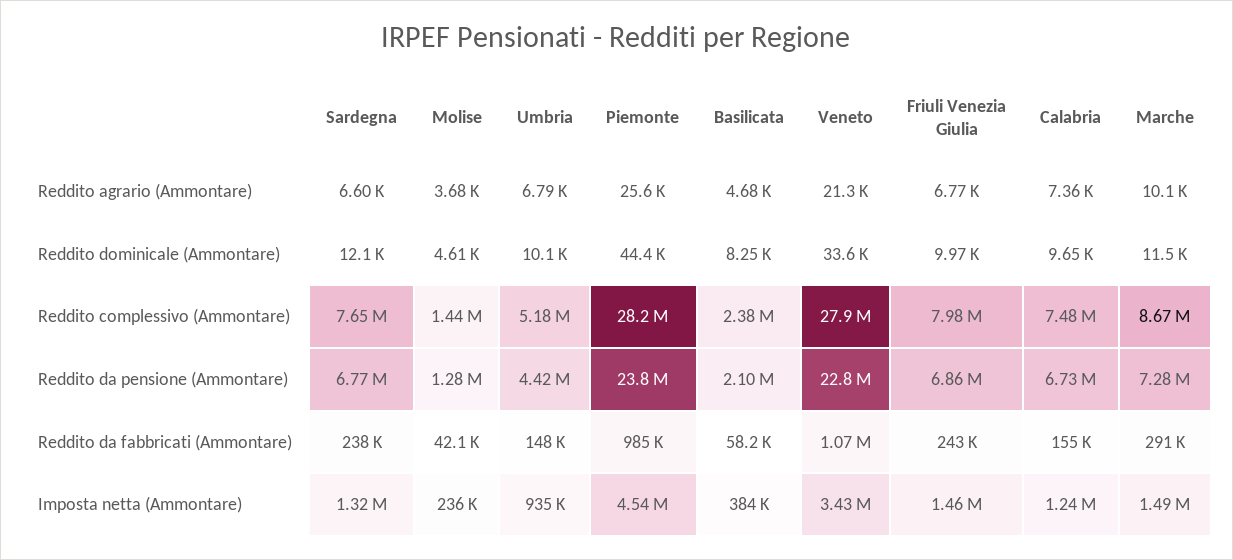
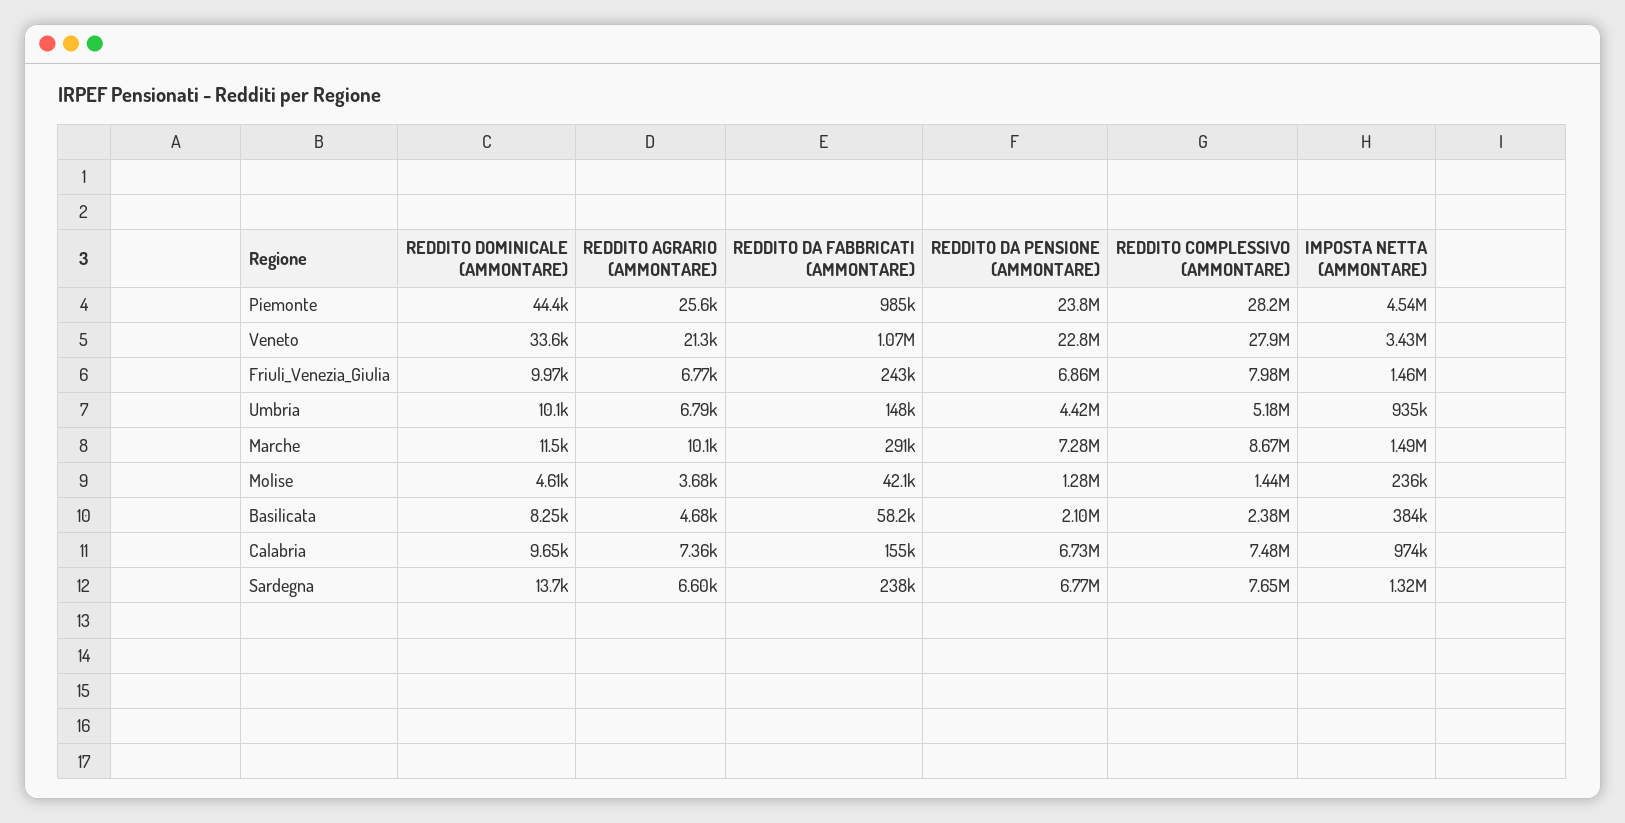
  {
    "Sardegna": {
      "Reddito agrario (Ammontare)": 6600,
-     "Reddito dominicale (Ammontare)": 12100,
+     "Reddito dominicale (Ammontare)": 13700,
      "Reddito complessivo (Ammontare)": 7650000,
      "Reddito da pensione (Ammontare)": 6770000,
      "Reddito da fabbricati (Ammontare)": 238000,
      "Imposta netta (Ammontare)": 1320000
    },
    "Molise": {
      "Reddito agrario (Ammontare)": 3680,
      "Reddito dominicale (Ammontare)": 4610,
      "Reddito complessivo (Ammontare)": 1440000,
      "Reddito da pensione (Ammontare)": 1280000,
      "Reddito da fabbricati (Ammontare)": 42100,
      "Imposta netta (Ammontare)": 236000
    },
    "Umbria": {
      "Reddito agrario (Ammontare)": 6790,
      "Reddito dominicale (Ammontare)": 10100,
      "Reddito complessivo (Ammontare)": 5180000,
      "Reddito da pensione (Ammontare)": 4420000,
      "Reddito da fabbricati (Ammontare)": 148000,
      "Imposta netta (Ammontare)": 935000
    },
    "Piemonte": {
      "Reddito agrario (Ammontare)": 25600,
      "Reddito dominicale (Ammontare)": 44400,
      "Reddito complessivo (Ammontare)": 28200000,
      "Reddito da pensione (Ammontare)": 23800000,
      "Reddito da fabbricati (Ammontare)": 985000,
      "Imposta netta (Ammontare)": 4540000
    },
    "Basilicata": {
      "Reddito agrario (Ammontare)": 4680,
      "Reddito dominicale (Ammontare)": 8250,
      "Reddito complessivo (Ammontare)": 2380000,
      "Reddito da pensione (Ammontare)": 2100000,
      "Reddito da fabbricati (Ammontare)": 58200,
      "Imposta netta (Ammontare)": 384000
    },
    "Veneto": {
      "Reddito agrario (Ammontare)": 21300,
      "Reddito dominicale (Ammontare)": 33600,
      "Reddito complessivo (Ammontare)": 27900000,
      "Reddito da pensione (Ammontare)": 22800000,
      "Reddito da fabbricati (Ammontare)": 1070000,
      "Imposta netta (Ammontare)": 3430000
    },
    "Friuli Venezia Giulia": {
      "Reddito agrario (Ammontare)": 6770,
      "Reddito dominicale (Ammontare)": 9970,
      "Reddito complessivo (Ammontare)": 7980000,
      "Reddito da pensione (Ammontare)": 6860000,
      "Reddito da fabbricati (Ammontare)": 243000,
      "Imposta netta (Ammontare)": 1460000
    },
    "Calabria": {
      "Reddito agrario (Ammontare)": 7360,
      "Reddito dominicale (Ammontare)": 9650,
      "Reddito complessivo (Ammontare)": 7480000,
      "Reddito da pensione (Ammontare)": 6730000,
      "Reddito da fabbricati (Ammontare)": 155000,
-     "Imposta netta (Ammontare)": 1240000
+     "Imposta netta (Ammontare)": 974000
    },
    "Marche": {
      "Reddito agrario (Ammontare)": 10100,
      "Reddito dominicale (Ammontare)": 11500,
      "Reddito complessivo (Ammontare)": 8670000,
      "Reddito da pensione (Ammontare)": 7280000,
      "Reddito da fabbricati (Ammontare)": 291000,
      "Imposta netta (Ammontare)": 1490000
    }
  }

